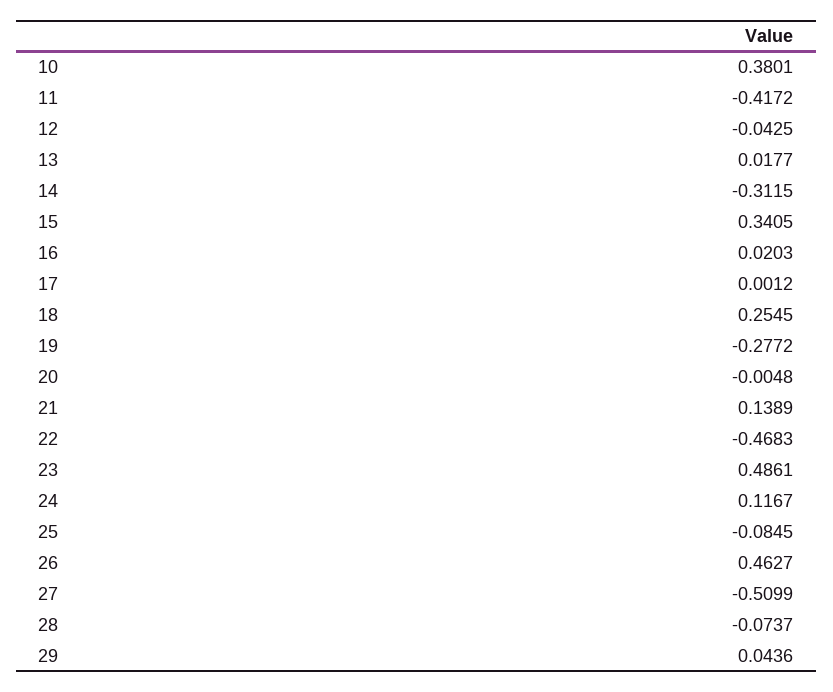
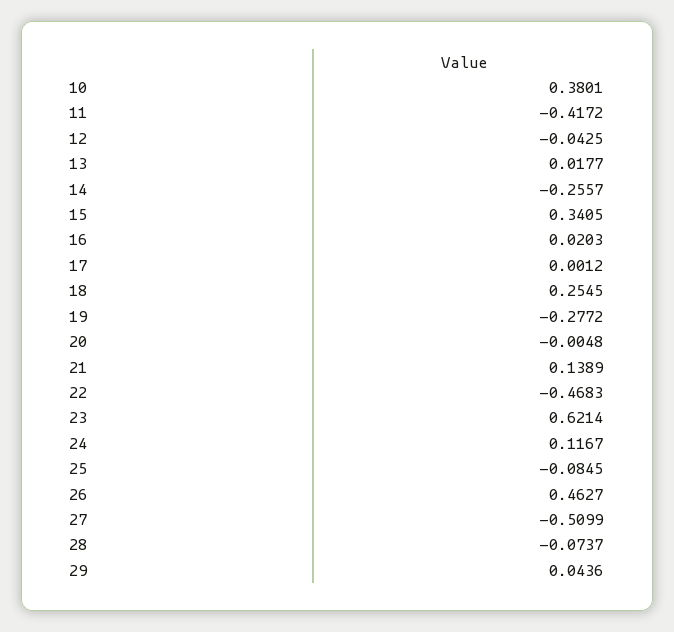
  {
    "10": 0.3801,
    "11": -0.4172,
    "12": -0.0425,
    "13": 0.0177,
-   "14": -0.3115,
+   "14": -0.2557,
    "15": 0.3405,
    "16": 0.0203,
    "17": 0.0012,
    "18": 0.2545,
    "19": -0.2772,
    "20": -0.0048,
    "21": 0.1389,
    "22": -0.4683,
-   "23": 0.4861,
+   "23": 0.6214,
    "24": 0.1167,
    "25": -0.0845,
    "26": 0.4627,
    "27": -0.5099,
    "28": -0.0737,
    "29": 0.0436
  }

